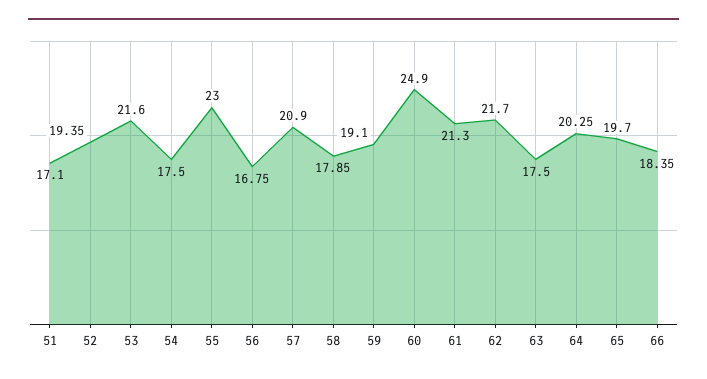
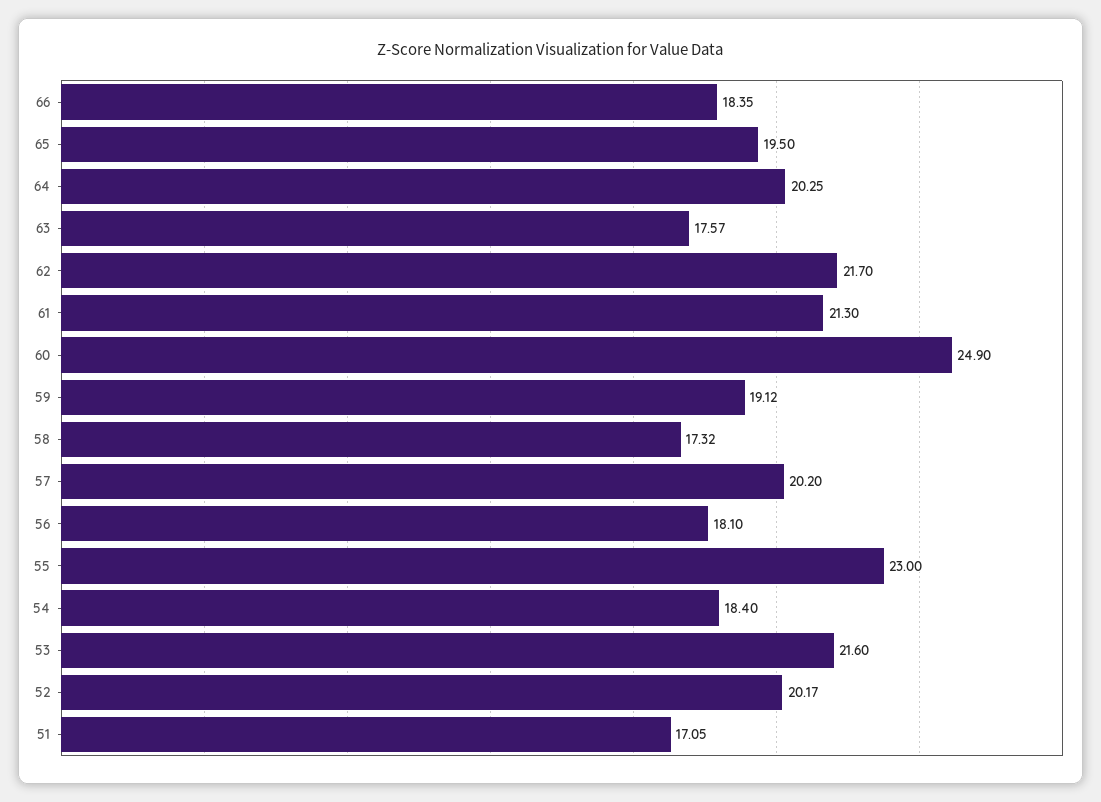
  {
-   "51": 17.1,
+   "51": 17.05,
-   "52": 19.35,
+   "52": 20.17,
    "53": 21.6,
-   "54": 17.5,
+   "54": 18.4,
    "55": 23,
-   "56": 16.75,
+   "56": 18.1,
-   "57": 20.9,
+   "57": 20.2,
-   "58": 17.85,
+   "58": 17.32,
-   "59": 19.1,
+   "59": 19.12,
    "60": 24.9,
    "61": 21.3,
    "62": 21.7,
-   "63": 17.5,
+   "63": 17.57,
    "64": 20.25,
-   "65": 19.7,
+   "65": 19.5,
    "66": 18.35
  }

